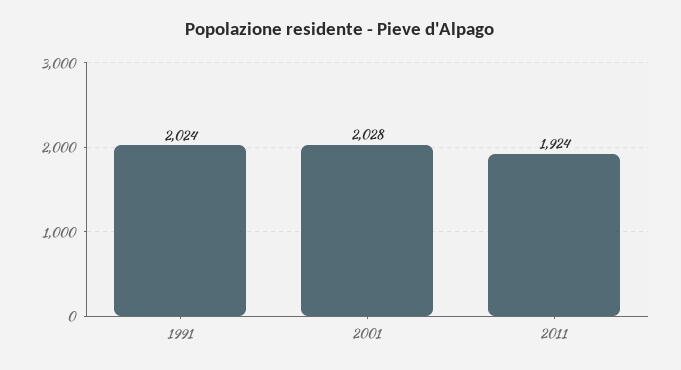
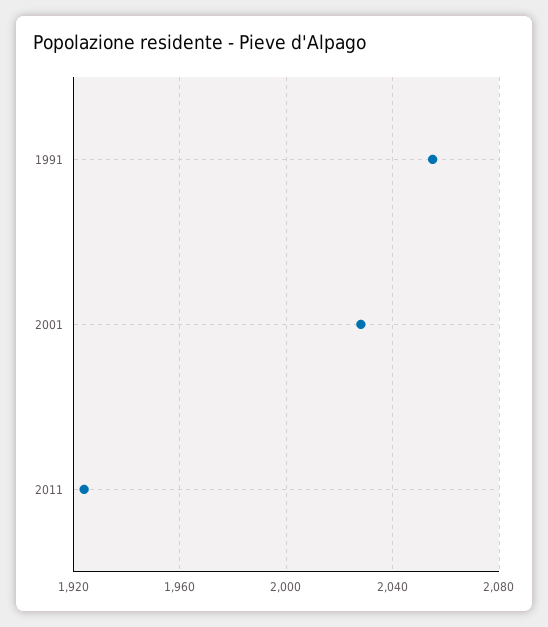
  {
-   "1991": 2024,
+   "1991": 2055,
    "2001": 2028,
    "2011": 1924
  }

